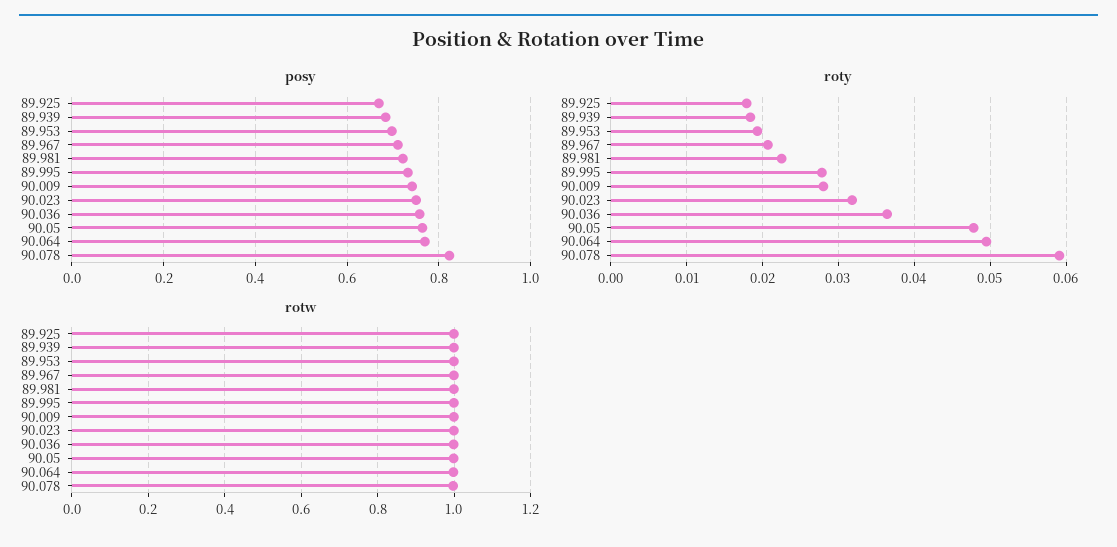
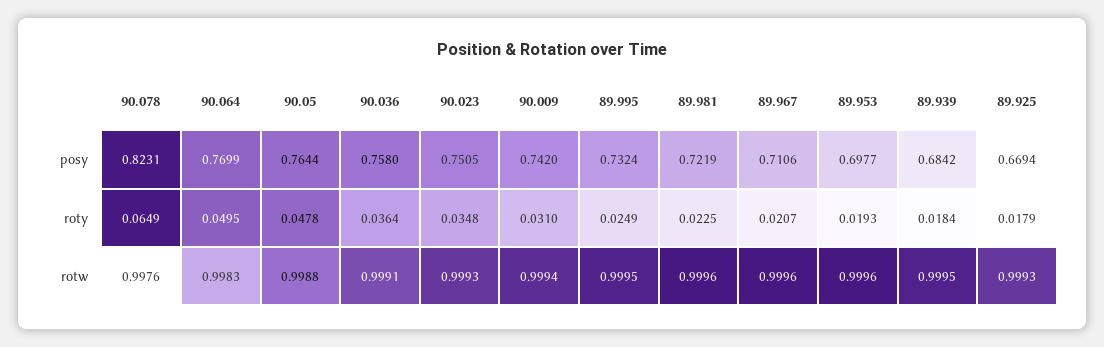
  {
    "posy": {
      "89.925": 0.6694,
      "89.939": 0.6842,
      "89.953": 0.6977,
      "89.967": 0.7106,
      "89.981": 0.7219,
      "89.995": 0.7324,
      "90.009": 0.742,
      "90.023": 0.7505,
      "90.036": 0.758,
      "90.05": 0.7644,
      "90.064": 0.7699,
      "90.078": 0.8231
    },
    "roty": {
      "89.925": 0.0179,
      "89.939": 0.0184,
      "89.953": 0.0193,
      "89.967": 0.0207,
      "89.981": 0.0225,
-     "89.995": 0.028,
+     "89.995": 0.0249,
-     "90.009": 0.028,
+     "90.009": 0.031,
-     "90.023": 0.032,
+     "90.023": 0.0348,
      "90.036": 0.0364,
      "90.05": 0.0478,
      "90.064": 0.0495,
-     "90.078": 0.059
+     "90.078": 0.0649
    },
    "rotw": {
      "89.925": 0.9993,
      "89.939": 0.9995,
      "89.953": 0.9996,
      "89.967": 0.9996,
      "89.981": 0.9996,
      "89.995": 0.9995,
      "90.009": 0.9994,
      "90.023": 0.9993,
      "90.036": 0.9991,
      "90.05": 0.9988,
      "90.064": 0.9983,
      "90.078": 0.9976
    }
  }

